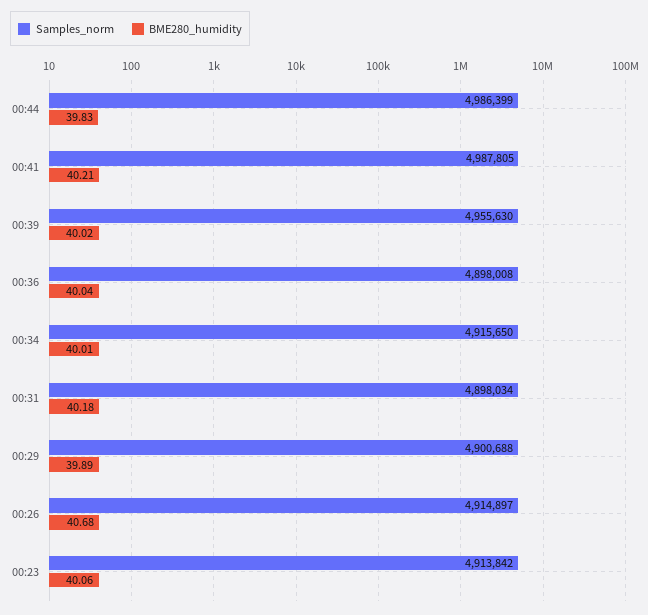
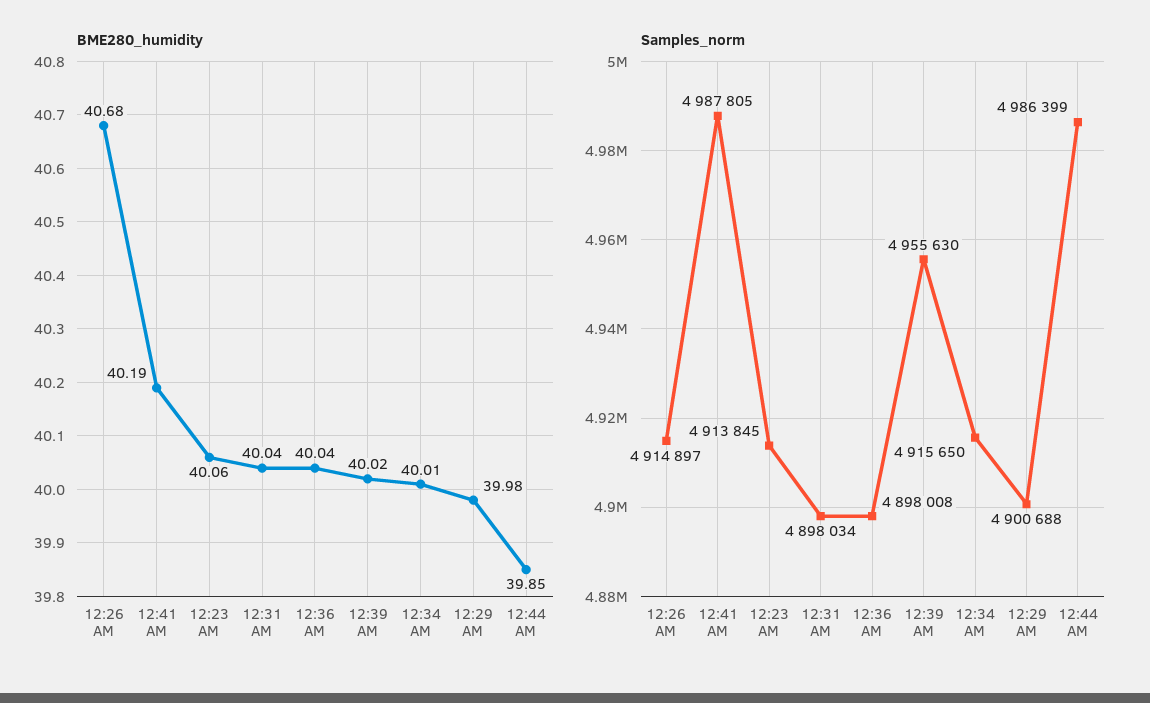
  {
    "Samples_norm": {
      "00:44": 4986399,
      "00:41": 4987805,
      "00:39": 4955630,
      "00:36": 4898008,
      "00:34": 4915650,
      "00:31": 4898034,
      "00:29": 4900688,
      "00:26": 4914897,
-     "00:23": 4913842
+     "00:23": 4913845
    },
    "BME280_humidity": {
-     "00:44": 39.83,
+     "00:44": 39.85,
-     "00:41": 40.21,
+     "00:41": 40.19,
      "00:39": 40.02,
      "00:36": 40.04,
      "00:34": 40.01,
-     "00:31": 40.18,
+     "00:31": 40.04,
-     "00:29": 39.89,
+     "00:29": 39.98,
      "00:26": 40.68,
      "00:23": 40.06
    }
  }

